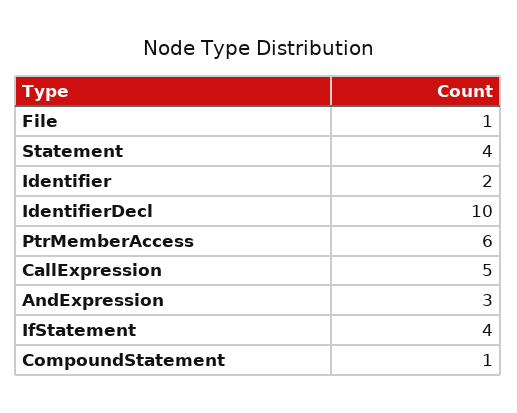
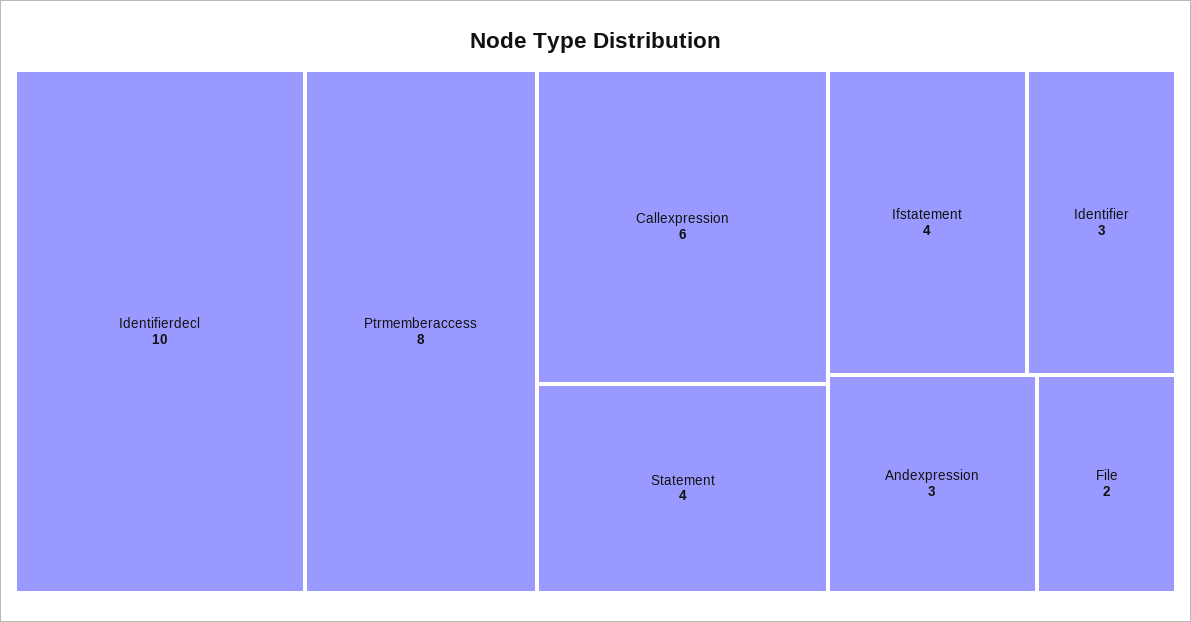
  {
-   "File": 1,
+   "File": 2,
    "Statement": 4,
-   "Identifier": 2,
+   "Identifier": 3,
    "IdentifierDecl": 10,
-   "PtrMemberAccess": 6,
+   "PtrMemberAccess": 8,
-   "CallExpression": 5,
+   "CallExpression": 6,
    "AndExpression": 3,
-   "IfStatement": 4,
+   "IfStatement": 4
-   "CompoundStatement": 1
  }

